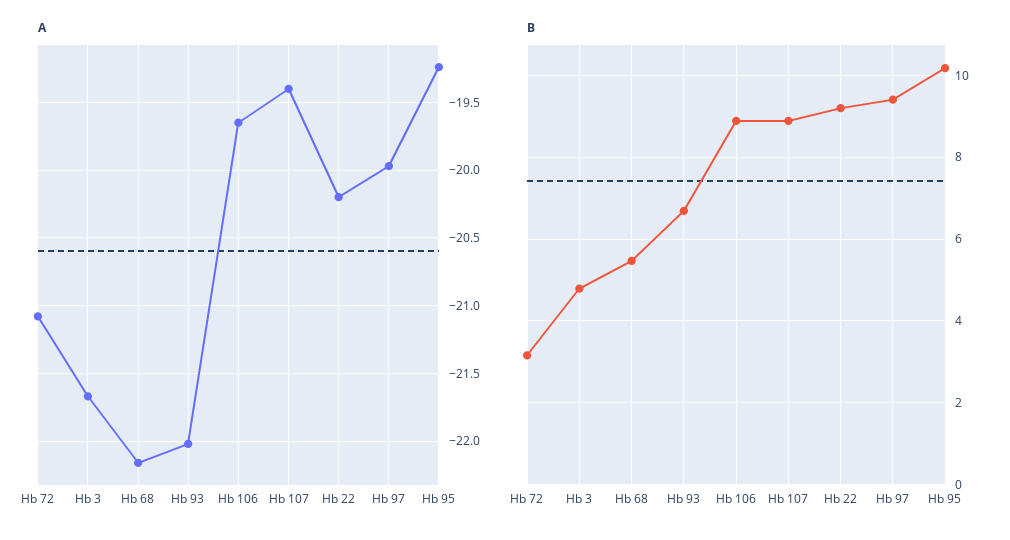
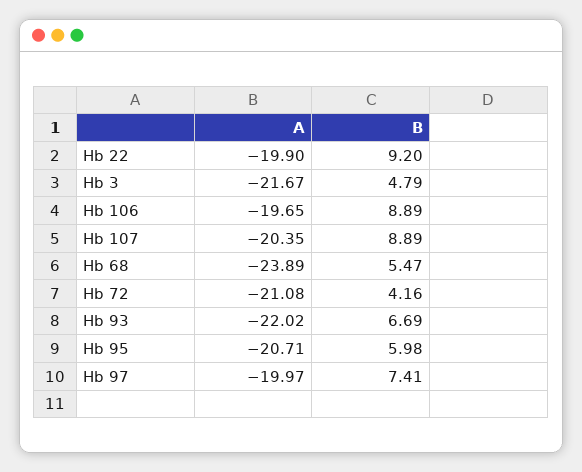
  {
    "A": {
      "Hb 72": -21.08,
      "Hb 3": -21.67,
-     "Hb 68": -22.15,
+     "Hb 68": -23.89,
      "Hb 93": -22.02,
      "Hb 106": -19.65,
-     "Hb 107": -19.4,
+     "Hb 107": -20.35,
-     "Hb 22": -20.2,
+     "Hb 22": -19.9,
      "Hb 97": -19.97,
-     "Hb 95": -19.25
+     "Hb 95": -20.71
    },
    "B": {
-     "Hb 72": 3.2,
+     "Hb 72": 4.16,
      "Hb 3": 4.79,
      "Hb 68": 5.47,
      "Hb 93": 6.69,
      "Hb 106": 8.89,
      "Hb 107": 8.89,
      "Hb 22": 9.2,
-     "Hb 97": 9.4,
+     "Hb 97": 7.41,
-     "Hb 95": 10.2
+     "Hb 95": 5.98
    }
  }

